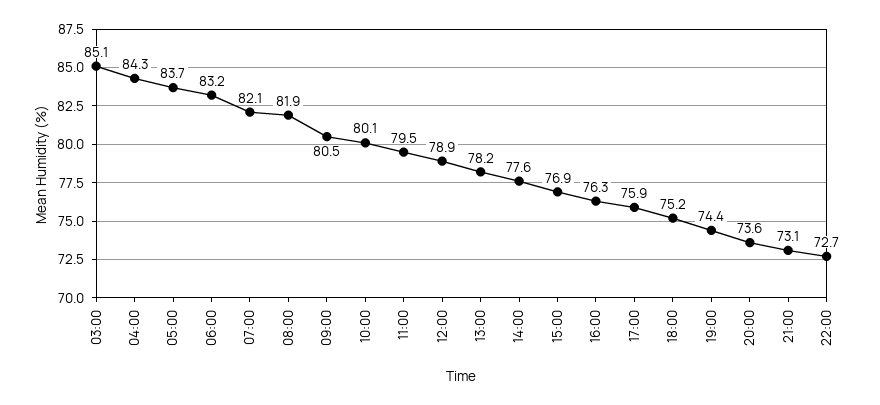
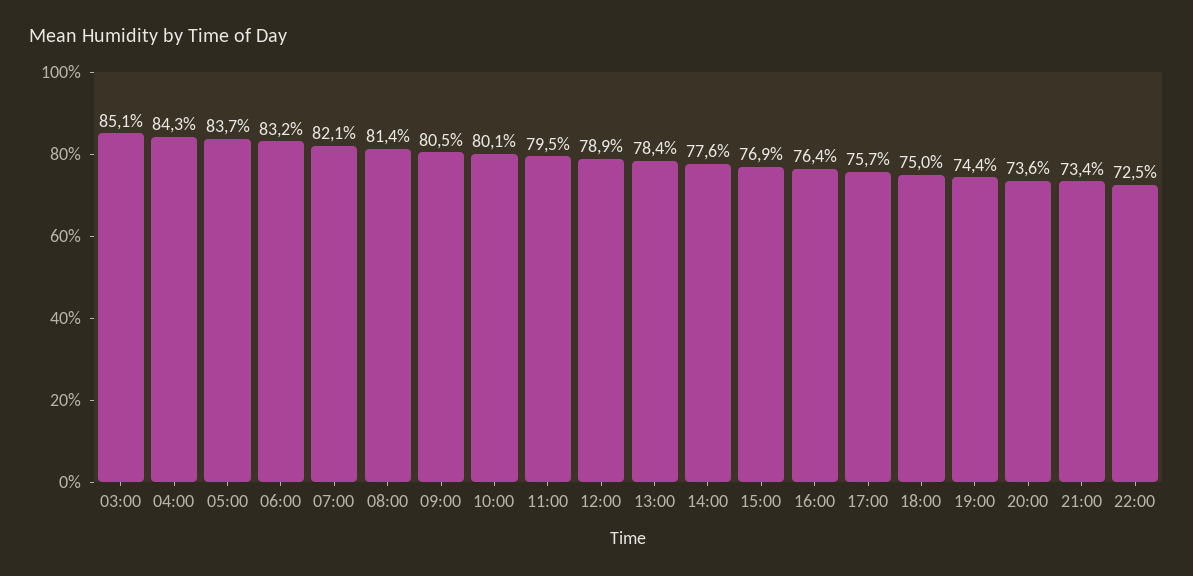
  {
    "03:00": 85.1,
    "04:00": 84.3,
    "05:00": 83.7,
    "06:00": 83.2,
    "07:00": 82.1,
-   "08:00": 81.9,
+   "08:00": 81.4,
    "09:00": 80.5,
    "10:00": 80.1,
    "11:00": 79.5,
    "12:00": 78.9,
-   "13:00": 78.2,
+   "13:00": 78.4,
    "14:00": 77.6,
    "15:00": 76.9,
-   "16:00": 76.3,
+   "16:00": 76.4,
-   "17:00": 75.9,
+   "17:00": 75.7,
-   "18:00": 75.2,
+   "18:00": 75,
    "19:00": 74.4,
    "20:00": 73.6,
-   "21:00": 73.1,
+   "21:00": 73.4,
-   "22:00": 72.7
+   "22:00": 72.5
  }

